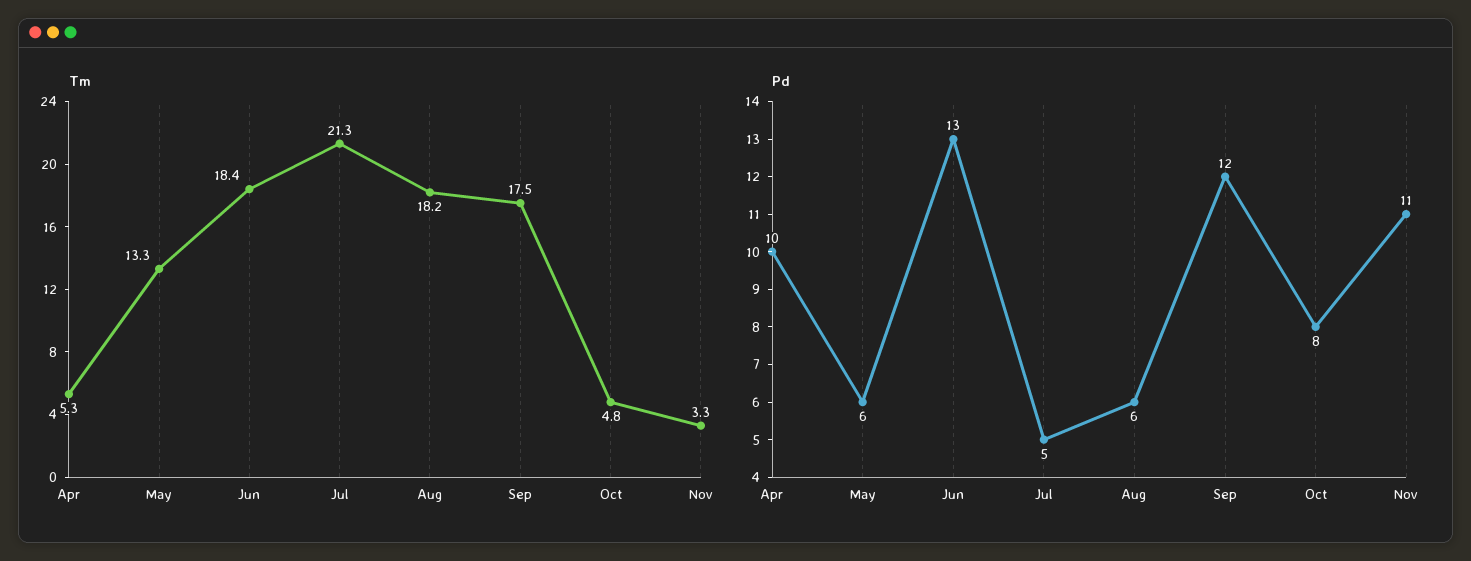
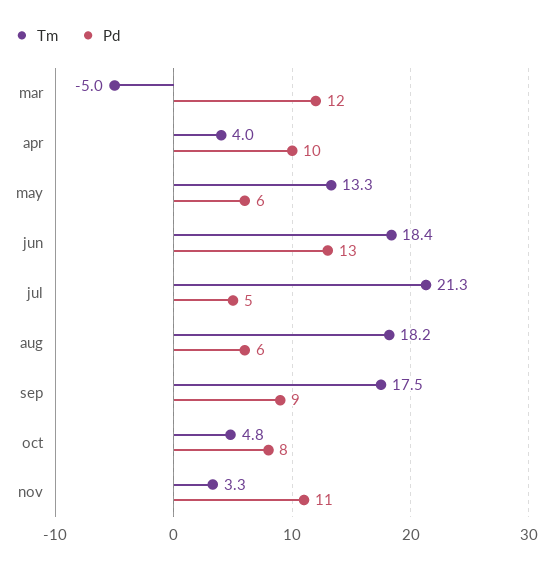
  {
    "Tm": {
-     "Apr": 5.3,
+     "Apr": 4,
      "May": 13.3,
      "Jun": 18.4,
      "Jul": 21.3,
      "Aug": 18.2,
      "Sep": 17.5,
      "Oct": 4.8,
-     "Nov": 3.3
+     "Nov": 3.3,
+     "mar": -5
    },
    "Pd": {
      "Apr": 10,
      "May": 6,
      "Jun": 13,
      "Jul": 5,
      "Aug": 6,
-     "Sep": 12,
+     "Sep": 9,
      "Oct": 8,
-     "Nov": 11
+     "Nov": 11,
+     "mar": 12
    }
  }

